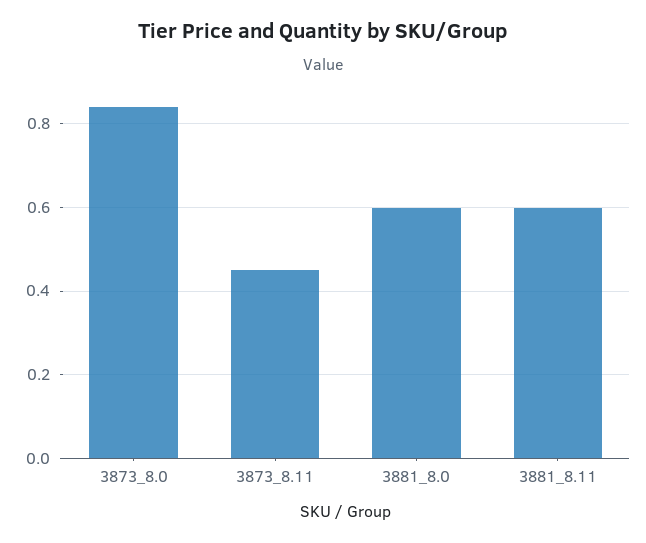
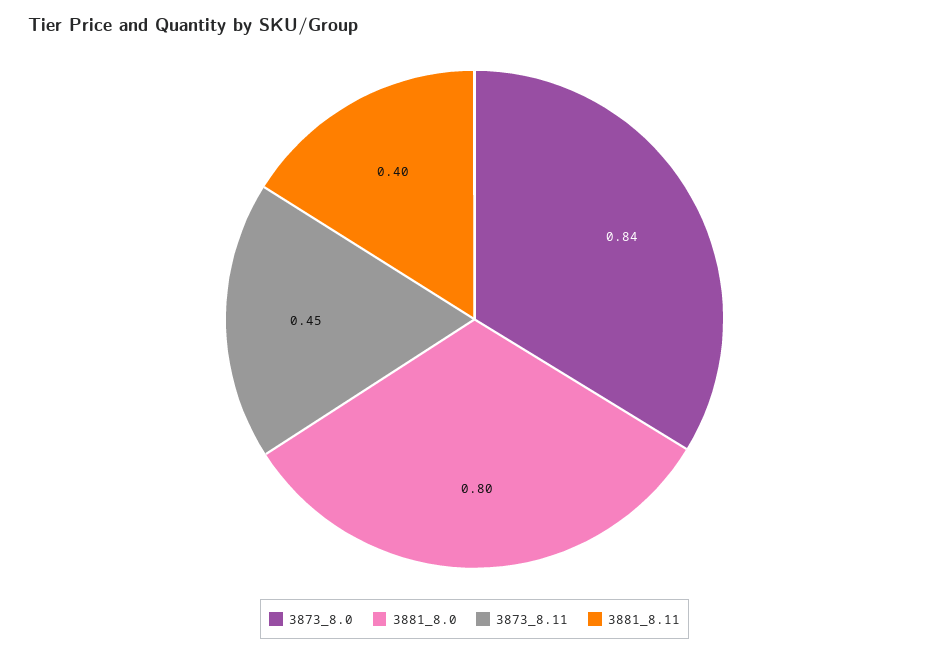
  {
    "3873_8.0": 0.84,
    "3873_8.11": 0.45,
-   "3881_8.0": 0.6,
+   "3881_8.0": 0.8,
-   "3881_8.11": 0.6
+   "3881_8.11": 0.4
  }

